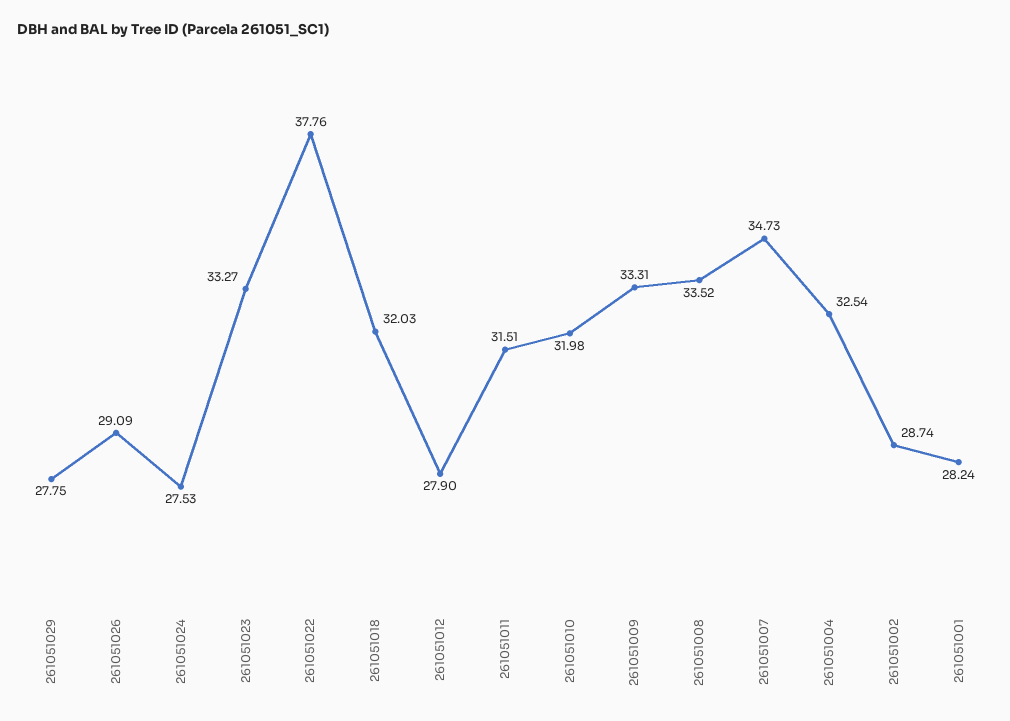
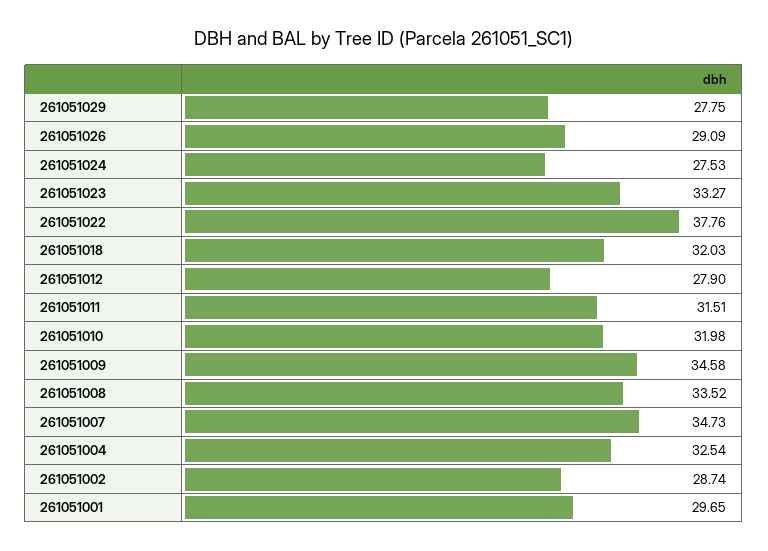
  {
    "261051029": 27.75,
    "261051026": 29.09,
    "261051024": 27.53,
    "261051023": 33.27,
    "261051022": 37.76,
    "261051018": 32.03,
    "261051012": 27.9,
    "261051011": 31.51,
    "261051010": 31.98,
-   "261051009": 33.31,
+   "261051009": 34.58,
    "261051008": 33.52,
    "261051007": 34.73,
    "261051004": 32.54,
    "261051002": 28.74,
-   "261051001": 28.24
+   "261051001": 29.65
  }

